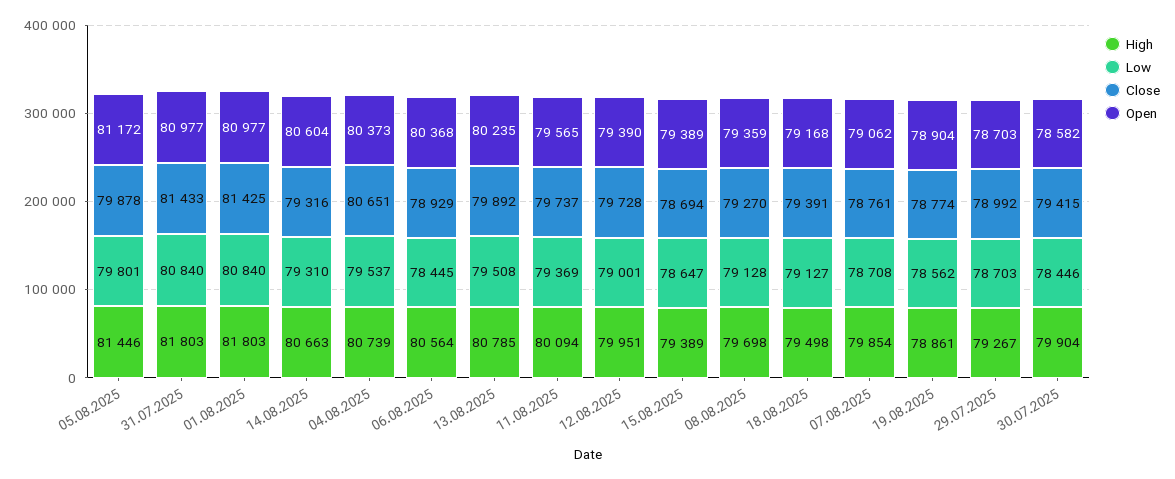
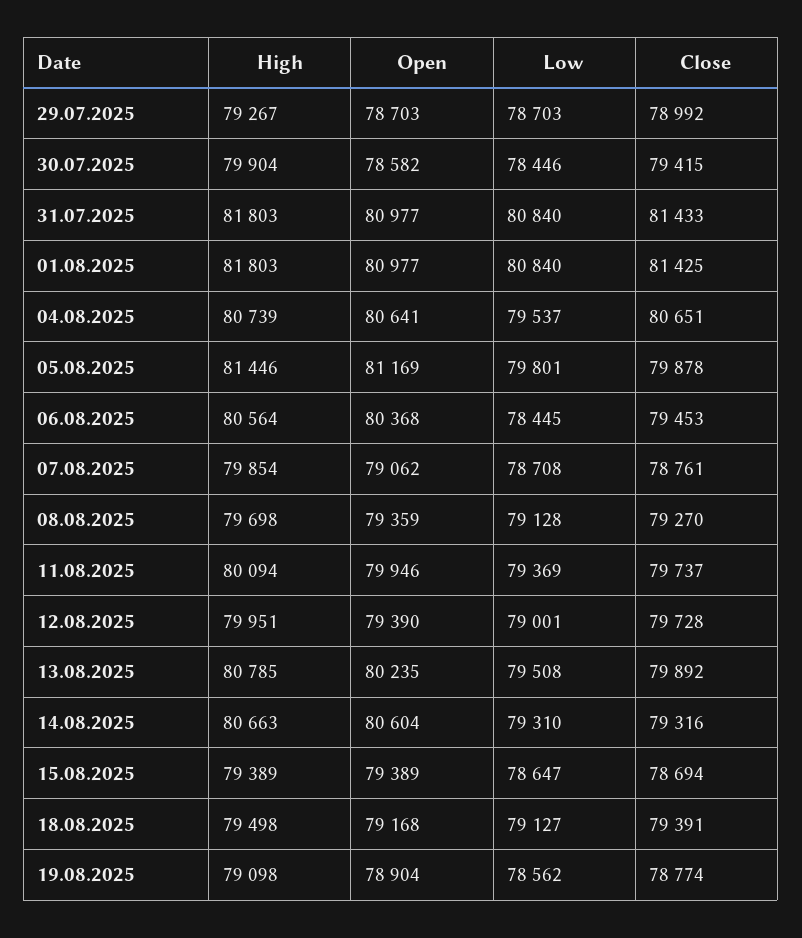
  {
    "High": {
      "05.08.2025": 81446,
      "31.07.2025": 81803,
      "01.08.2025": 81803,
      "14.08.2025": 80663,
      "04.08.2025": 80739,
      "06.08.2025": 80564,
      "13.08.2025": 80785,
      "11.08.2025": 80094,
      "12.08.2025": 79951,
      "15.08.2025": 79389,
      "08.08.2025": 79698,
      "18.08.2025": 79498,
      "07.08.2025": 79854,
-     "19.08.2025": 78861,
+     "19.08.2025": 79098,
      "29.07.2025": 79267,
      "30.07.2025": 79904
    },
    "Low": {
      "05.08.2025": 79801,
      "31.07.2025": 80840,
      "01.08.2025": 80840,
      "14.08.2025": 79310,
      "04.08.2025": 79537,
      "06.08.2025": 78445,
      "13.08.2025": 79508,
      "11.08.2025": 79369,
      "12.08.2025": 79001,
      "15.08.2025": 78647,
      "08.08.2025": 79128,
      "18.08.2025": 79127,
      "07.08.2025": 78708,
      "19.08.2025": 78562,
      "29.07.2025": 78703,
      "30.07.2025": 78446
    },
    "Close": {
      "05.08.2025": 79878,
      "31.07.2025": 81433,
      "01.08.2025": 81425,
      "14.08.2025": 79316,
      "04.08.2025": 80651,
-     "06.08.2025": 78929,
+     "06.08.2025": 79453,
      "13.08.2025": 79892,
      "11.08.2025": 79737,
      "12.08.2025": 79728,
      "15.08.2025": 78694,
      "08.08.2025": 79270,
      "18.08.2025": 79391,
      "07.08.2025": 78761,
      "19.08.2025": 78774,
      "29.07.2025": 78992,
      "30.07.2025": 79415
    },
    "Open": {
-     "05.08.2025": 81172,
+     "05.08.2025": 81169,
      "31.07.2025": 80977,
      "01.08.2025": 80977,
      "14.08.2025": 80604,
-     "04.08.2025": 80373,
+     "04.08.2025": 80641,
      "06.08.2025": 80368,
      "13.08.2025": 80235,
-     "11.08.2025": 79565,
+     "11.08.2025": 79946,
      "12.08.2025": 79390,
      "15.08.2025": 79389,
      "08.08.2025": 79359,
      "18.08.2025": 79168,
      "07.08.2025": 79062,
      "19.08.2025": 78904,
      "29.07.2025": 78703,
      "30.07.2025": 78582
    }
  }

